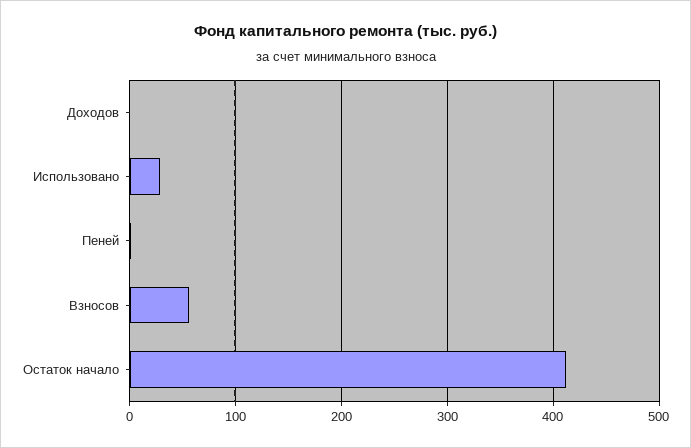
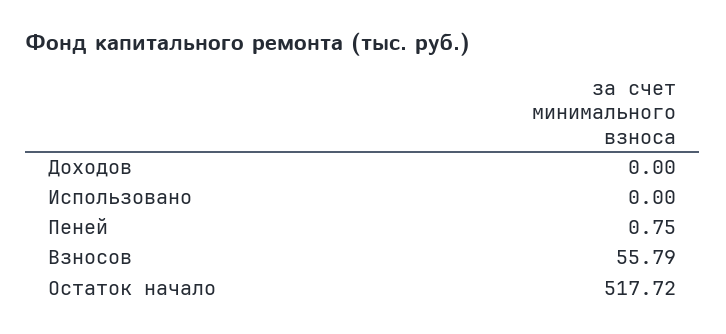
  {
    "Доходов": 0,
-   "Использовано": 30,
+   "Использовано": 0,
    "Пеней": 0.75,
    "Взносов": 55.79,
-   "Остаток начало": 410
+   "Остаток начало": 517.72
  }

